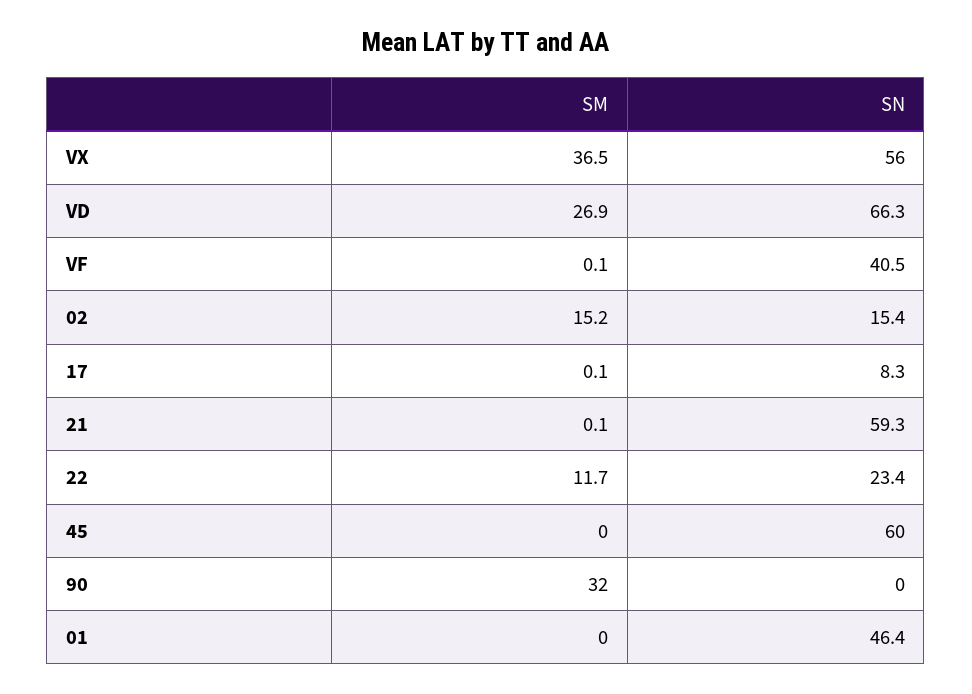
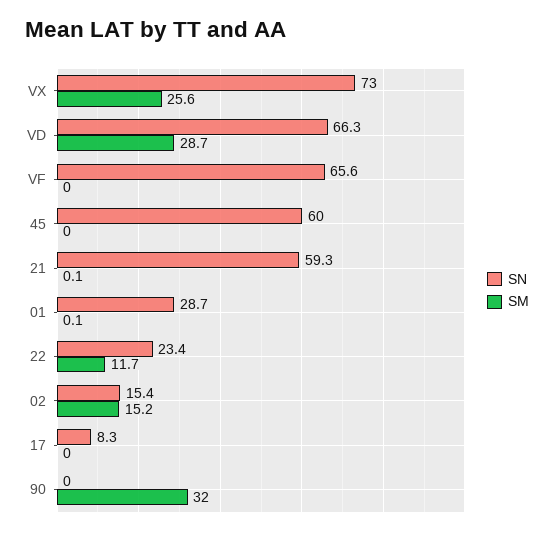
  {
    "SM": {
-     "VX": 36.5,
+     "VX": 25.6,
-     "VD": 26.9,
+     "VD": 28.7,
-     "VF": 0.1,
+     "VF": 0,
      "02": 15.2,
-     "17": 0.1,
+     "17": 0,
      "21": 0.1,
      "22": 11.7,
      "45": 0,
      "90": 32,
-     "01": 0
+     "01": 0.1
    },
    "SN": {
-     "VX": 56,
+     "VX": 73,
      "VD": 66.3,
-     "VF": 40.5,
+     "VF": 65.6,
      "02": 15.4,
      "17": 8.3,
      "21": 59.3,
      "22": 23.4,
      "45": 60,
      "90": 0,
-     "01": 46.4
+     "01": 28.7
    }
  }

